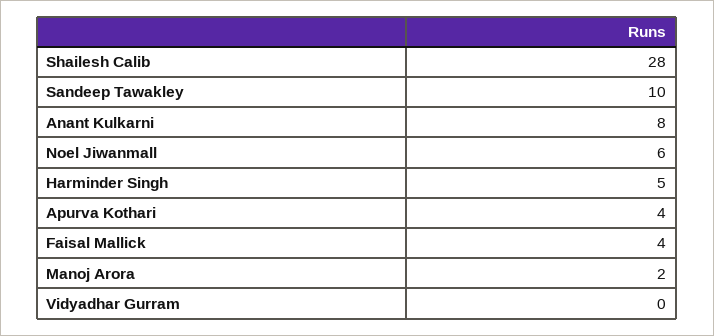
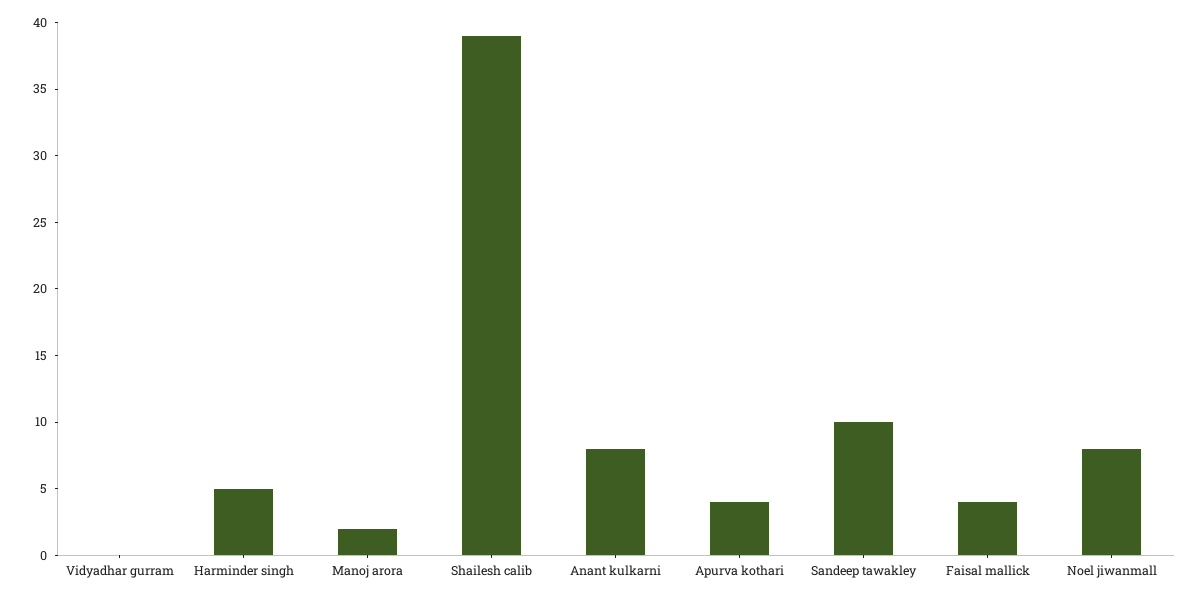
  {
-   "Shailesh Calib": 28,
+   "Shailesh Calib": 39,
    "Sandeep Tawakley": 10,
    "Anant Kulkarni": 8,
-   "Noel Jiwanmall": 6,
+   "Noel Jiwanmall": 8,
    "Harminder Singh": 5,
    "Apurva Kothari": 4,
    "Faisal Mallick": 4,
    "Manoj Arora": 2,
    "Vidyadhar Gurram": 0
  }

